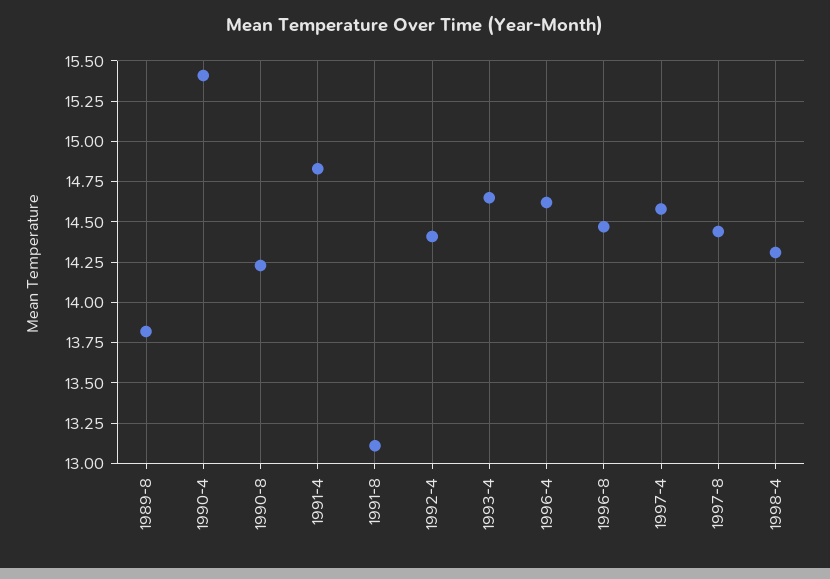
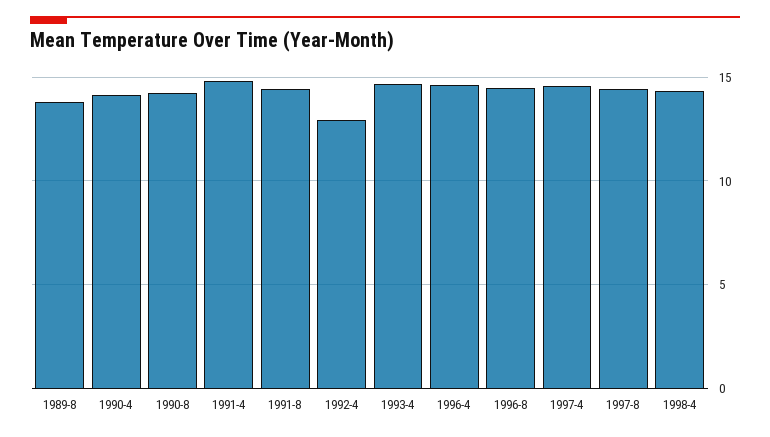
  {
    "1989-8": 13.8,
-   "1990-4": 15.4,
+   "1990-4": 14,
    "1990-8": 14.25,
    "1991-4": 14.85,
-   "1991-8": 13.1,
+   "1991-8": 14.5,
-   "1992-4": 14.4,
+   "1992-4": 13,
    "1993-4": 14.65,
    "1996-4": 14.6,
    "1996-8": 14.45,
    "1997-4": 14.6,
    "1997-8": 14.45,
    "1998-4": 14.3
  }

